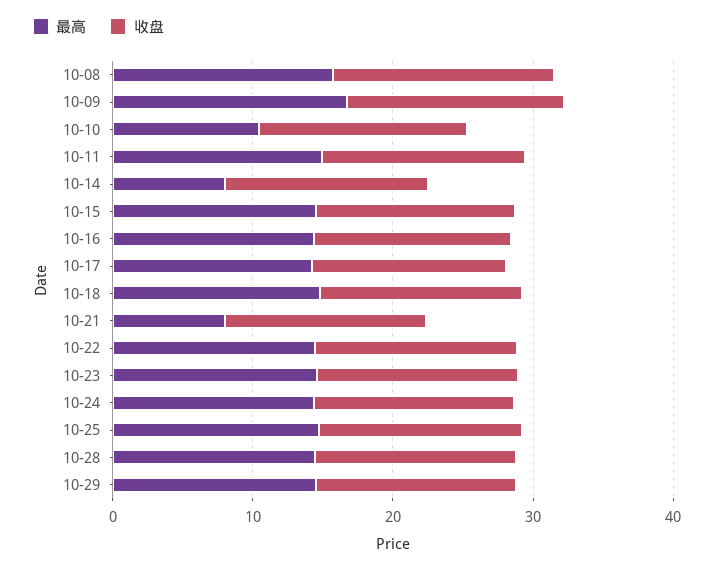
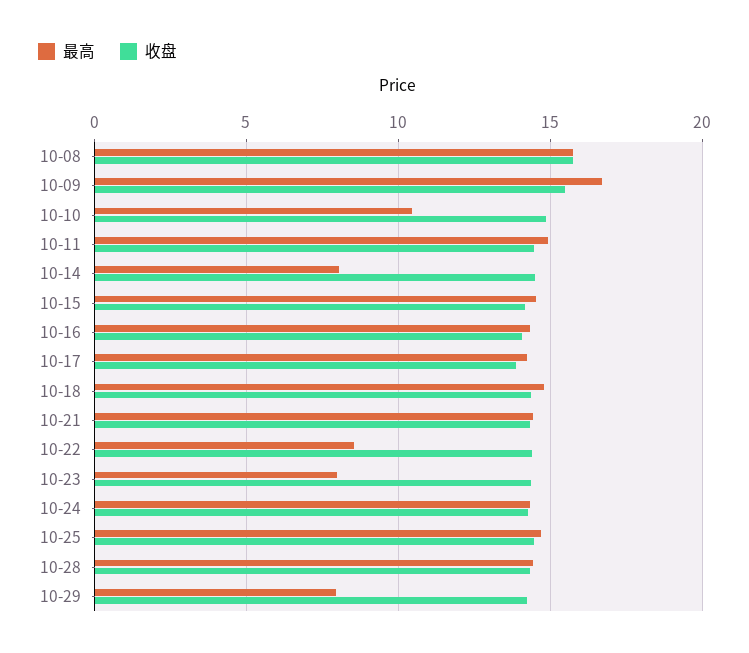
  {
    "最高": {
      "10-08": 16,
      "10-09": 16.5,
      "10-10": 10.5,
      "10-11": 15,
      "10-14": 8,
      "10-15": 14.5,
      "10-16": 14.5,
      "10-17": 14,
      "10-18": 15,
-     "10-21": 8,
+     "10-21": 14.5,
-     "10-22": 14,
+     "10-22": 8.5,
-     "10-23": 14,
+     "10-23": 8,
      "10-24": 14.5,
      "10-25": 14.5,
      "10-28": 14.5,
-     "10-29": 14
+     "10-29": 8
    },
    "收盘": {
      "10-08": 16,
      "10-09": 15.5,
      "10-10": 15,
      "10-11": 14.5,
      "10-14": 14.5,
      "10-15": 14,
      "10-16": 14,
      "10-17": 14,
      "10-18": 14.5,
      "10-21": 14.5,
      "10-22": 14.5,
      "10-23": 14.5,
      "10-24": 14.5,
      "10-25": 14.5,
      "10-28": 14.5,
      "10-29": 14.5
    }
  }

